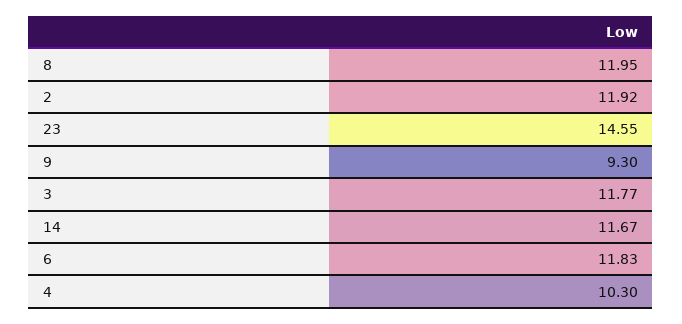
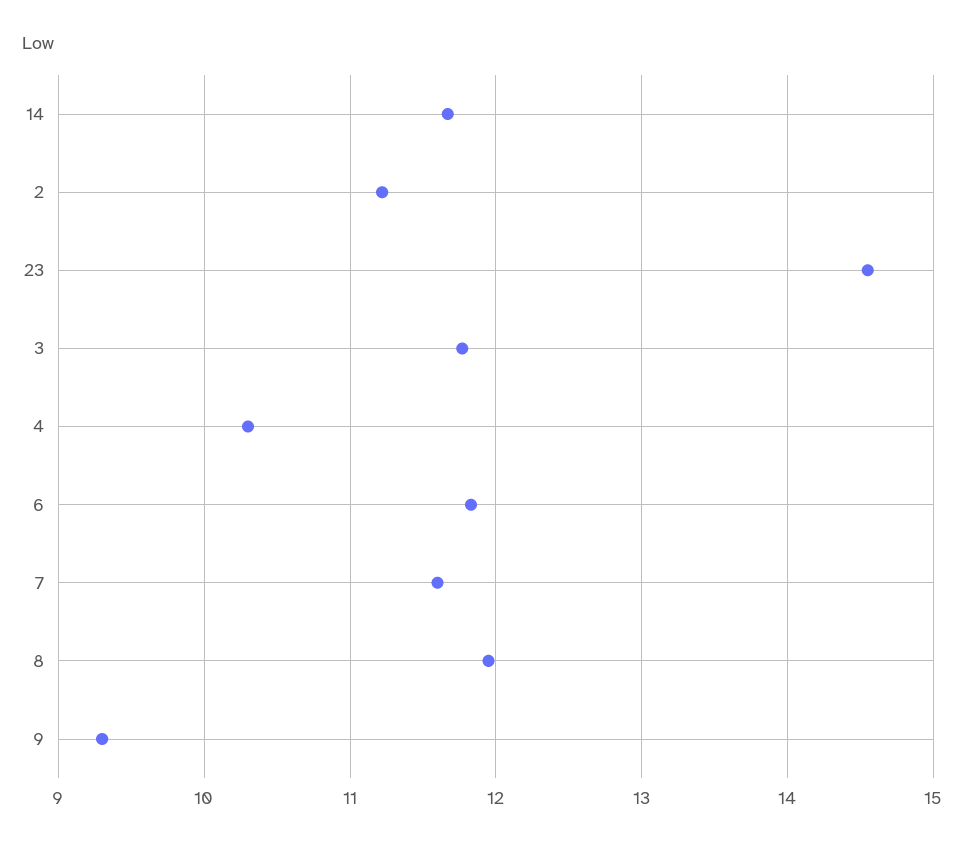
  {
    "8": 11.95,
-   "2": 11.92,
+   "2": 11.2,
    "23": 14.55,
    "9": 9.3,
    "3": 11.77,
    "14": 11.67,
    "6": 11.83,
-   "4": 10.3
+   "4": 10.3,
+   "7": 11.6
  }

